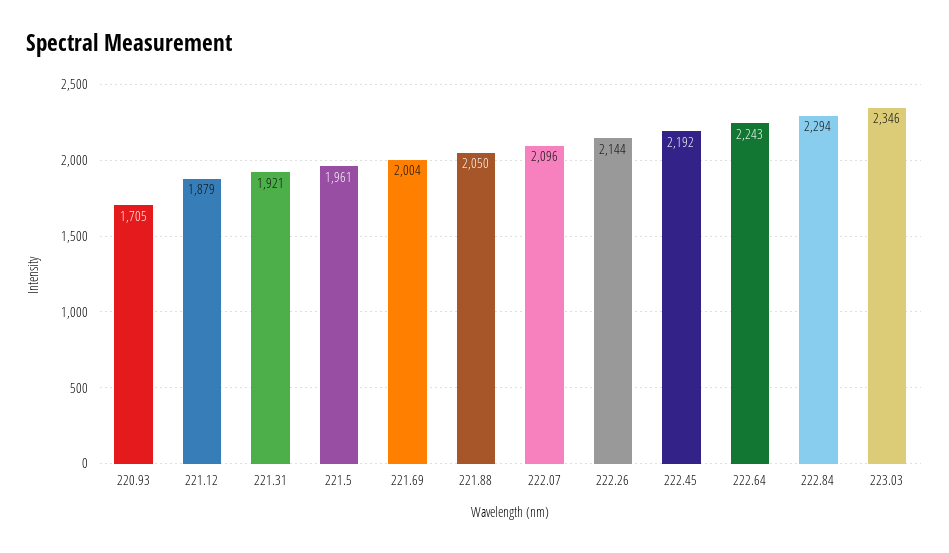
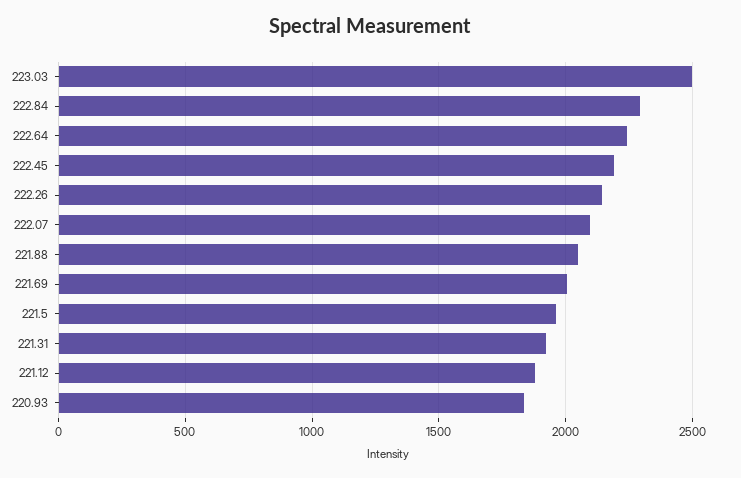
  {
-   "220.93": 1705,
+   "220.93": 1850,
    "221.12": 1879,
    "221.31": 1921,
    "221.5": 1961,
    "221.69": 2004,
    "221.88": 2050,
    "222.07": 2096,
    "222.26": 2144,
    "222.45": 2192,
    "222.64": 2243,
    "222.84": 2294,
-   "223.03": 2346
+   "223.03": 2500
  }

